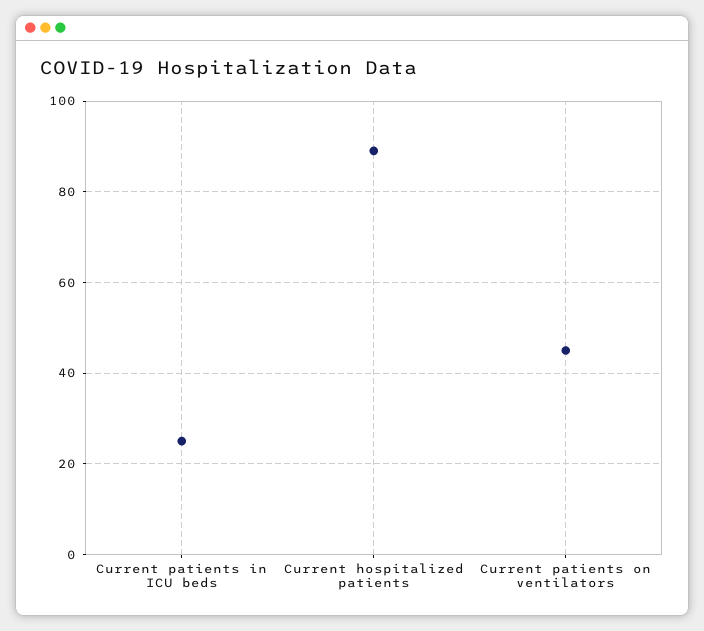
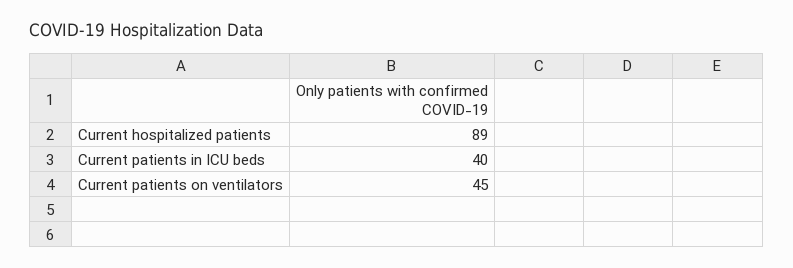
  {
-   "Current patients in ICU beds": 25,
+   "Current patients in ICU beds": 40,
    "Current hospitalized patients": 89,
    "Current patients on ventilators": 45
  }

